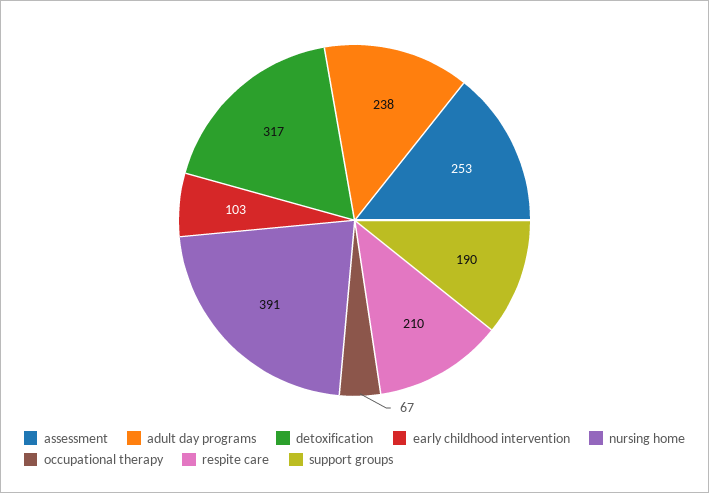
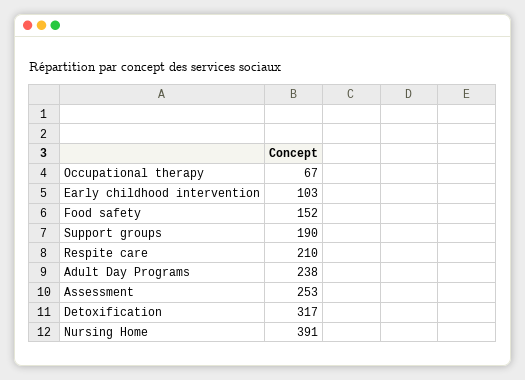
  {
    "assessment": 253,
    "adult day programs": 238,
    "detoxification": 317,
    "early childhood intervention": 103,
    "nursing home": 391,
    "occupational therapy": 67,
    "respite care": 210,
-   "support groups": 190
+   "support groups": 190,
+   "Food safety": 152
  }

